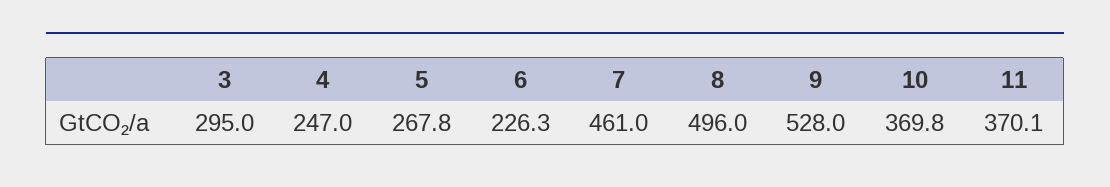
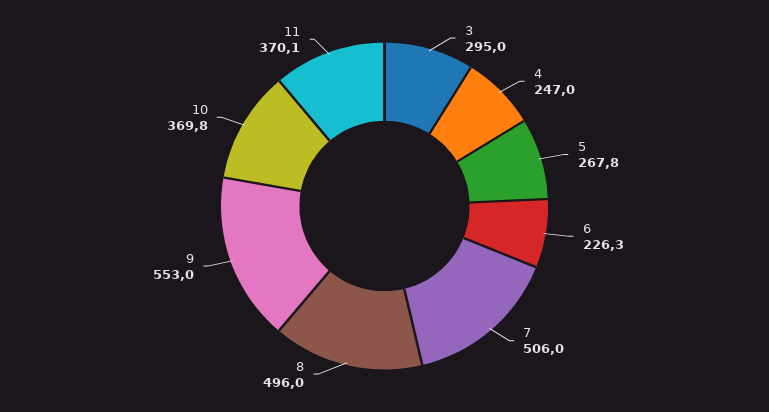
  {
    "3": 295,
    "4": 247,
    "5": 267.8,
    "6": 226.3,
-   "7": 461,
+   "7": 506,
    "8": 496,
-   "9": 528,
+   "9": 553,
    "10": 369.8,
    "11": 370.1
  }

